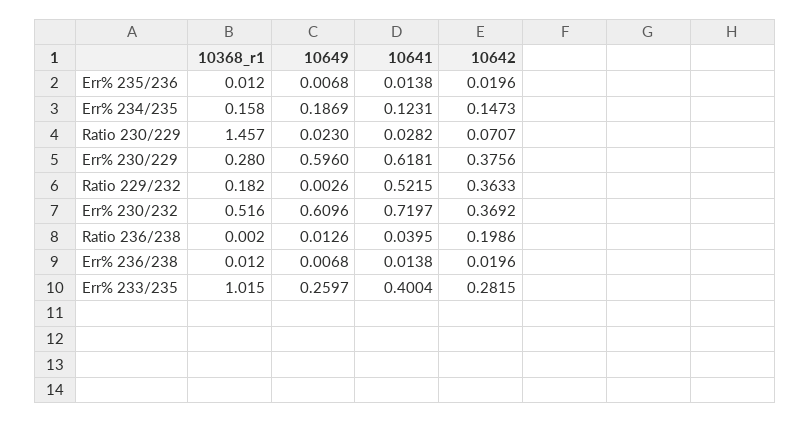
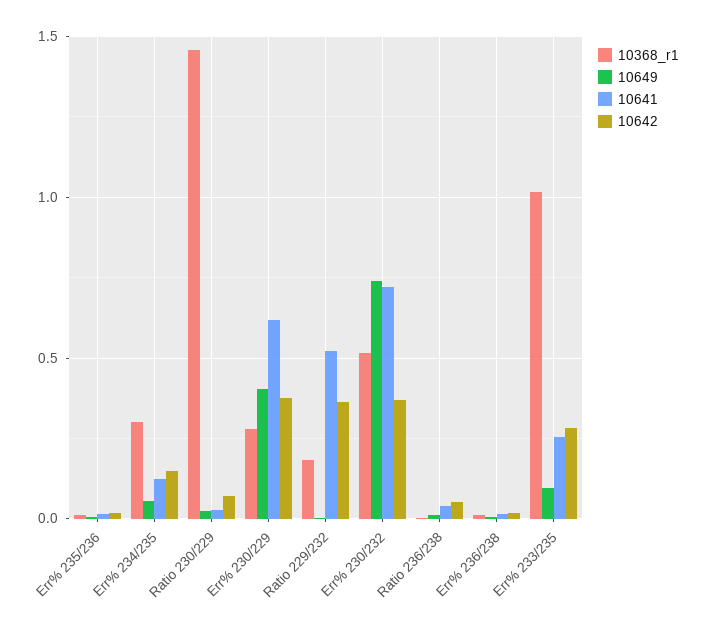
  {
    "10368_r1": {
      "Err% 235/236": 0.012,
-     "Err% 234/235": 0.158,
+     "Err% 234/235": 0.3,
      "Ratio 230/229": 1.457,
      "Err% 230/229": 0.28,
      "Ratio 229/232": 0.182,
      "Err% 230/232": 0.516,
      "Ratio 236/238": 0.002,
      "Err% 236/238": 0.012,
      "Err% 233/235": 1.015
    },
    "10649": {
      "Err% 235/236": 0.0068,
-     "Err% 234/235": 0.1869,
+     "Err% 234/235": 0.05,
      "Ratio 230/229": 0.023,
-     "Err% 230/229": 0.596,
+     "Err% 230/229": 0.4,
      "Ratio 229/232": 0.0026,
-     "Err% 230/232": 0.6096,
+     "Err% 230/232": 0.75,
      "Ratio 236/238": 0.0126,
      "Err% 236/238": 0.0068,
-     "Err% 233/235": 0.2597
+     "Err% 233/235": 0.1
    },
    "10641": {
      "Err% 235/236": 0.0138,
      "Err% 234/235": 0.1231,
      "Ratio 230/229": 0.0282,
      "Err% 230/229": 0.6181,
      "Ratio 229/232": 0.5215,
      "Err% 230/232": 0.7197,
      "Ratio 236/238": 0.0395,
      "Err% 236/238": 0.0138,
-     "Err% 233/235": 0.4004
+     "Err% 233/235": 0.25
    },
    "10642": {
      "Err% 235/236": 0.0196,
      "Err% 234/235": 0.1473,
      "Ratio 230/229": 0.0707,
      "Err% 230/229": 0.3756,
      "Ratio 229/232": 0.3633,
      "Err% 230/232": 0.3692,
-     "Ratio 236/238": 0.1986,
+     "Ratio 236/238": 0.05,
      "Err% 236/238": 0.0196,
      "Err% 233/235": 0.2815
    }
  }

